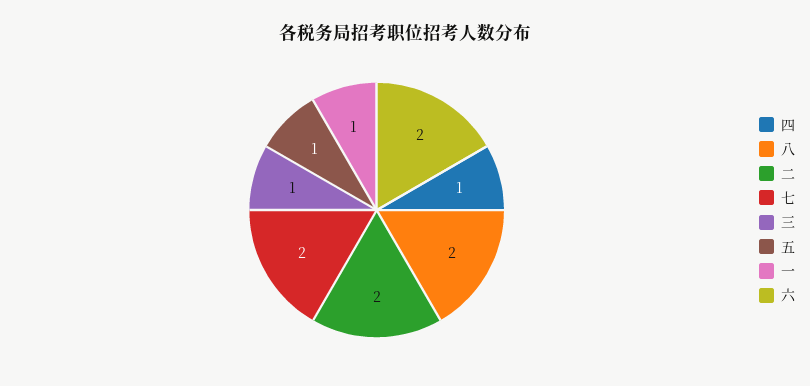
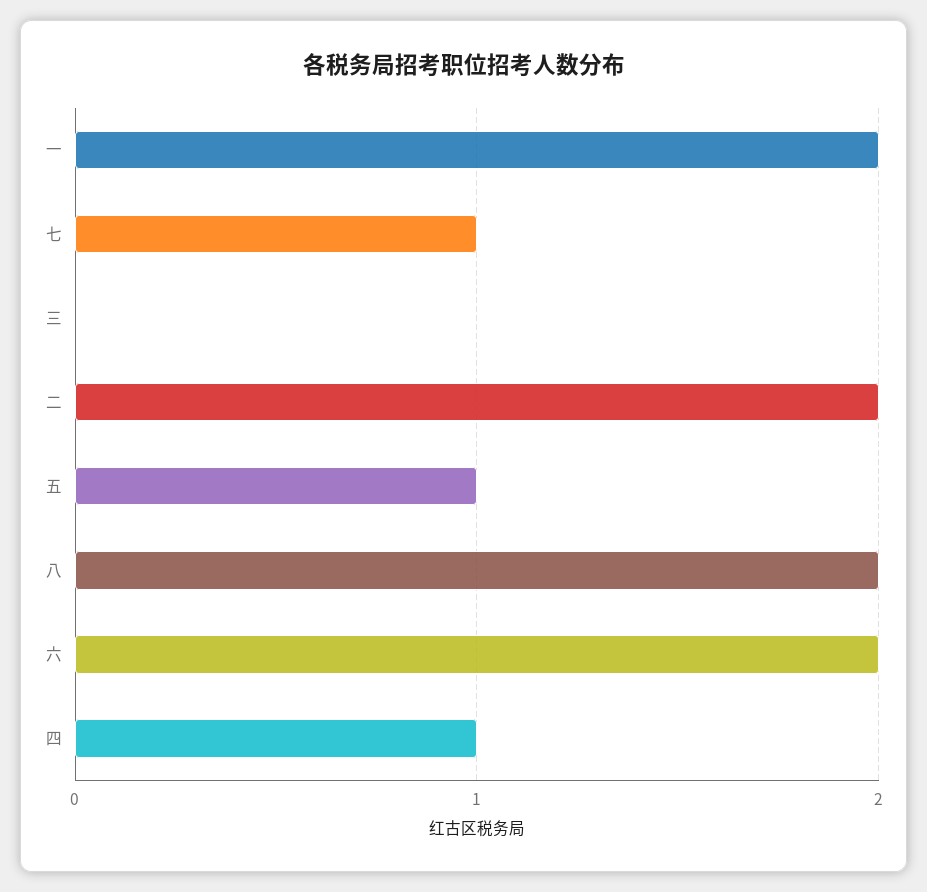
  {
    "四": 1,
    "八": 2,
    "二": 2,
-   "七": 2,
+   "七": 1,
-   "三": 1,
+   "三": 0,
    "五": 1,
-   "一": 1,
+   "一": 2,
    "六": 2
  }

